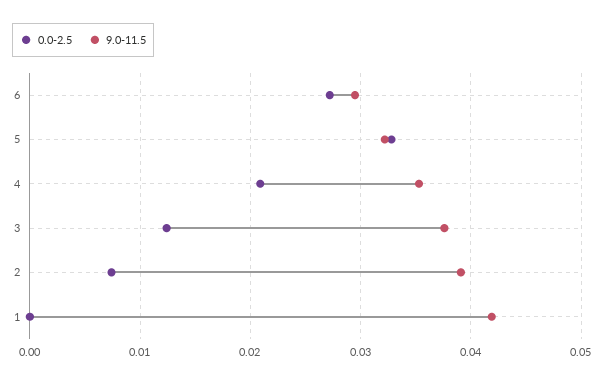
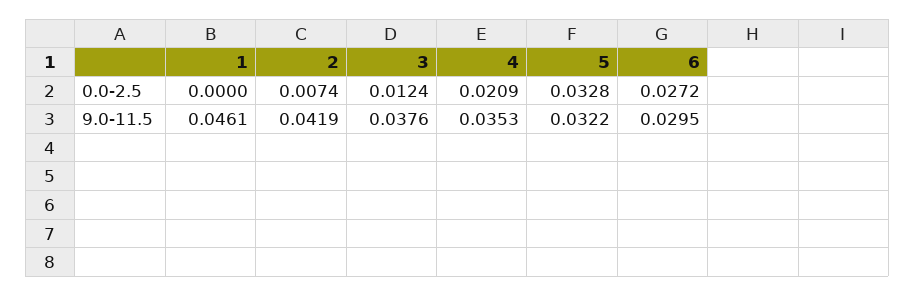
  {
    "0.0-2.5": {
      "6": 0.0272,
      "5": 0.0328,
      "4": 0.0209,
      "3": 0.0124,
      "2": 0.0074,
      "1": 0
    },
    "9.0-11.5": {
      "6": 0.0295,
      "5": 0.0322,
      "4": 0.0353,
      "3": 0.0376,
-     "2": 0.039,
+     "2": 0.0419,
-     "1": 0.042
+     "1": 0.0461
    }
  }

